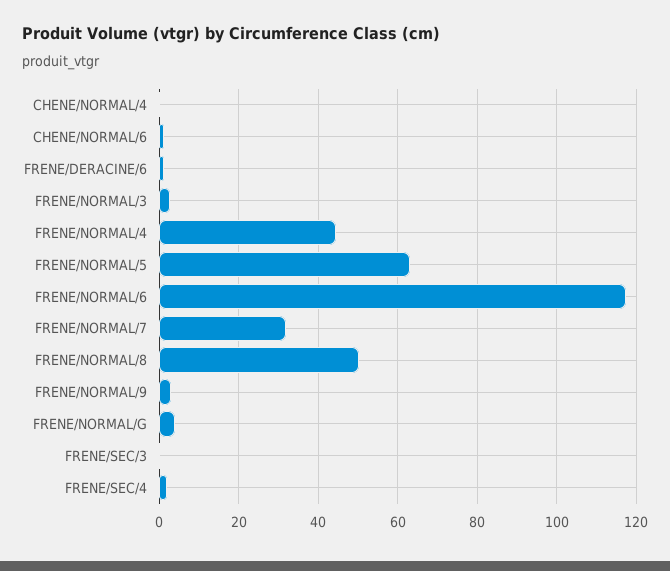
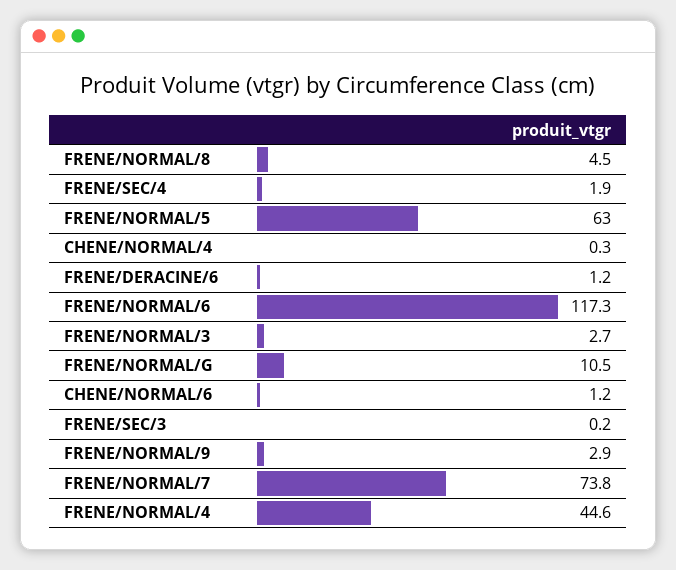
  {
    "CHENE/NORMAL/4": 0.3,
    "CHENE/NORMAL/6": 1.2,
    "FRENE/DERACINE/6": 1.2,
    "FRENE/NORMAL/3": 2.7,
    "FRENE/NORMAL/4": 44.6,
    "FRENE/NORMAL/5": 63,
    "FRENE/NORMAL/6": 117.3,
-   "FRENE/NORMAL/7": 32,
+   "FRENE/NORMAL/7": 73.8,
-   "FRENE/NORMAL/8": 50,
+   "FRENE/NORMAL/8": 4.5,
    "FRENE/NORMAL/9": 2.9,
-   "FRENE/NORMAL/G": 4,
+   "FRENE/NORMAL/G": 10.5,
    "FRENE/SEC/3": 0.2,
    "FRENE/SEC/4": 1.9
  }

